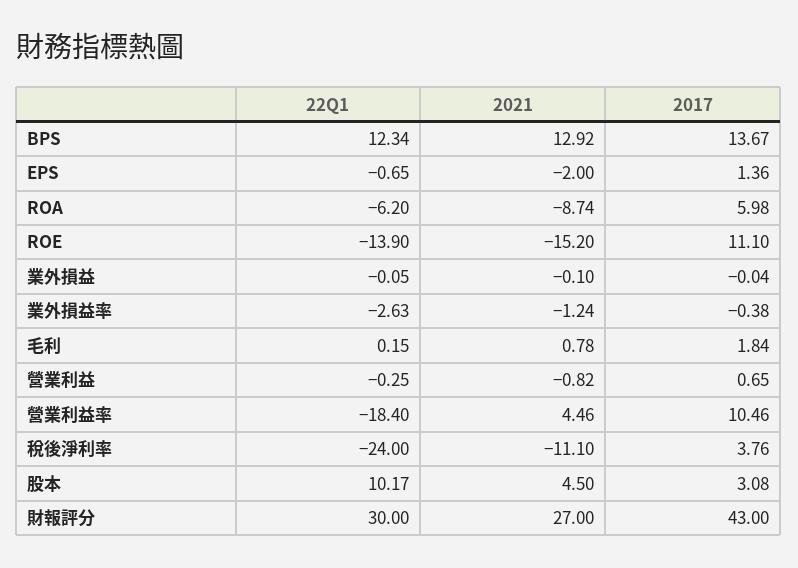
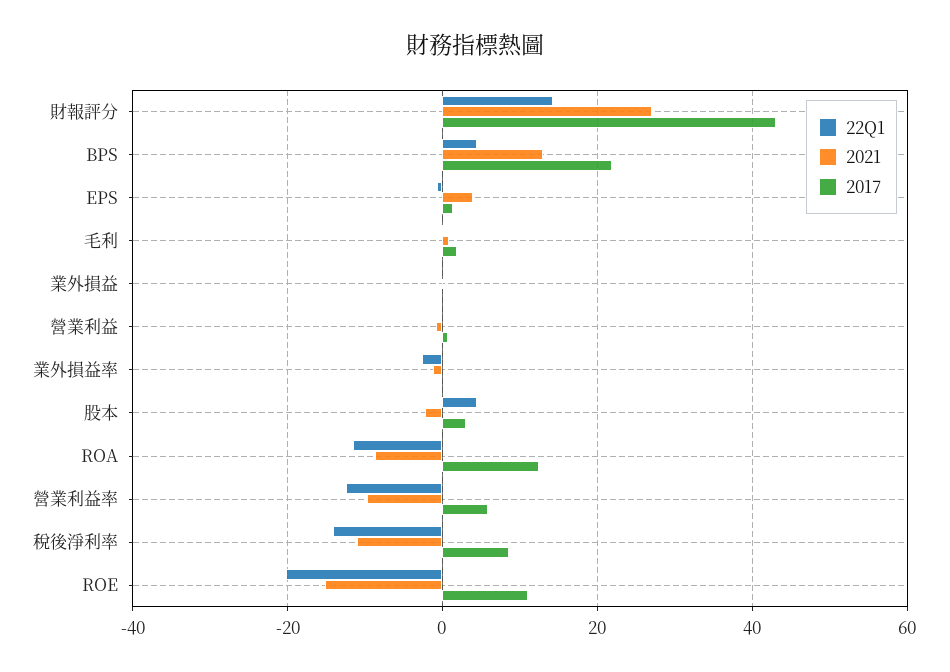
  {
    "22Q1": {
-     "BPS": 12.34,
+     "BPS": 4,
      "EPS": -0.65,
-     "ROA": -6.2,
+     "ROA": -12,
-     "ROE": -13.9,
+     "ROE": -20,
      "業外損益": -0.05,
      "業外損益率": -2.63,
      "毛利": 0.15,
      "營業利益": -0.25,
-     "營業利益率": -18.4,
+     "營業利益率": -12,
-     "稅後淨利率": -24,
+     "稅後淨利率": -14,
-     "股本": 10.17,
+     "股本": 4,
-     "財報評分": 30
+     "財報評分": 14
    },
    "2021": {
      "BPS": 12.92,
-     "EPS": -2,
+     "EPS": 4,
      "ROA": -8.74,
      "ROE": -15.2,
      "業外損益": -0.1,
      "業外損益率": -1.24,
      "毛利": 0.78,
      "營業利益": -0.82,
-     "營業利益率": 4.46,
+     "營業利益率": -10,
      "稅後淨利率": -11.1,
-     "股本": 4.5,
+     "股本": -2,
      "財報評分": 27
    },
    "2017": {
-     "BPS": 13.67,
+     "BPS": 22,
      "EPS": 1.36,
-     "ROA": 5.98,
+     "ROA": 12,
      "ROE": 11.1,
      "業外損益": -0.04,
      "業外損益率": -0.38,
      "毛利": 1.84,
      "營業利益": 0.65,
-     "營業利益率": 10.46,
+     "營業利益率": 6,
-     "稅後淨利率": 3.76,
+     "稅後淨利率": 8,
      "股本": 3.08,
      "財報評分": 43
    }
  }

